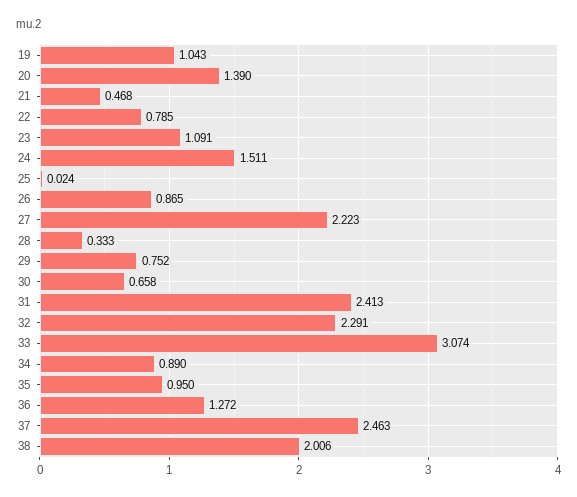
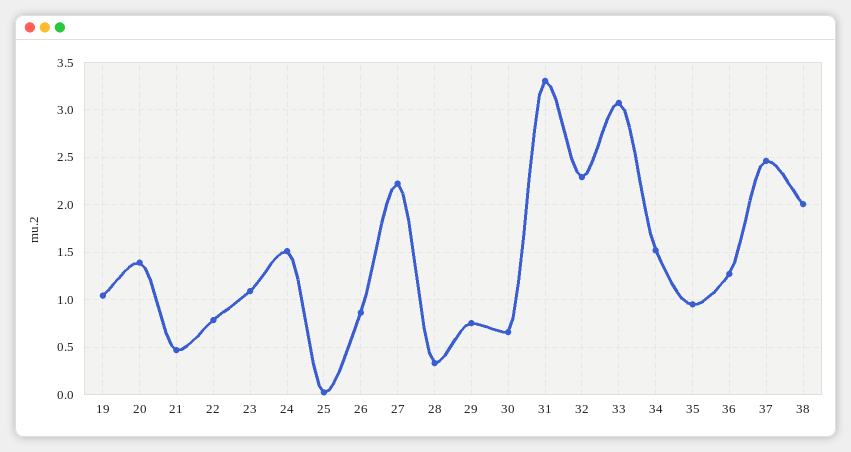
  {
    "19": 1.043,
    "20": 1.39,
    "21": 0.468,
    "22": 0.785,
    "23": 1.091,
    "24": 1.511,
    "25": 0.024,
    "26": 0.865,
    "27": 2.223,
    "28": 0.333,
    "29": 0.752,
    "30": 0.658,
-   "31": 2.413,
+   "31": 3.3,
    "32": 2.291,
    "33": 3.074,
-   "34": 0.89,
+   "34": 1.5,
    "35": 0.95,
    "36": 1.272,
    "37": 2.463,
    "38": 2.006
  }

